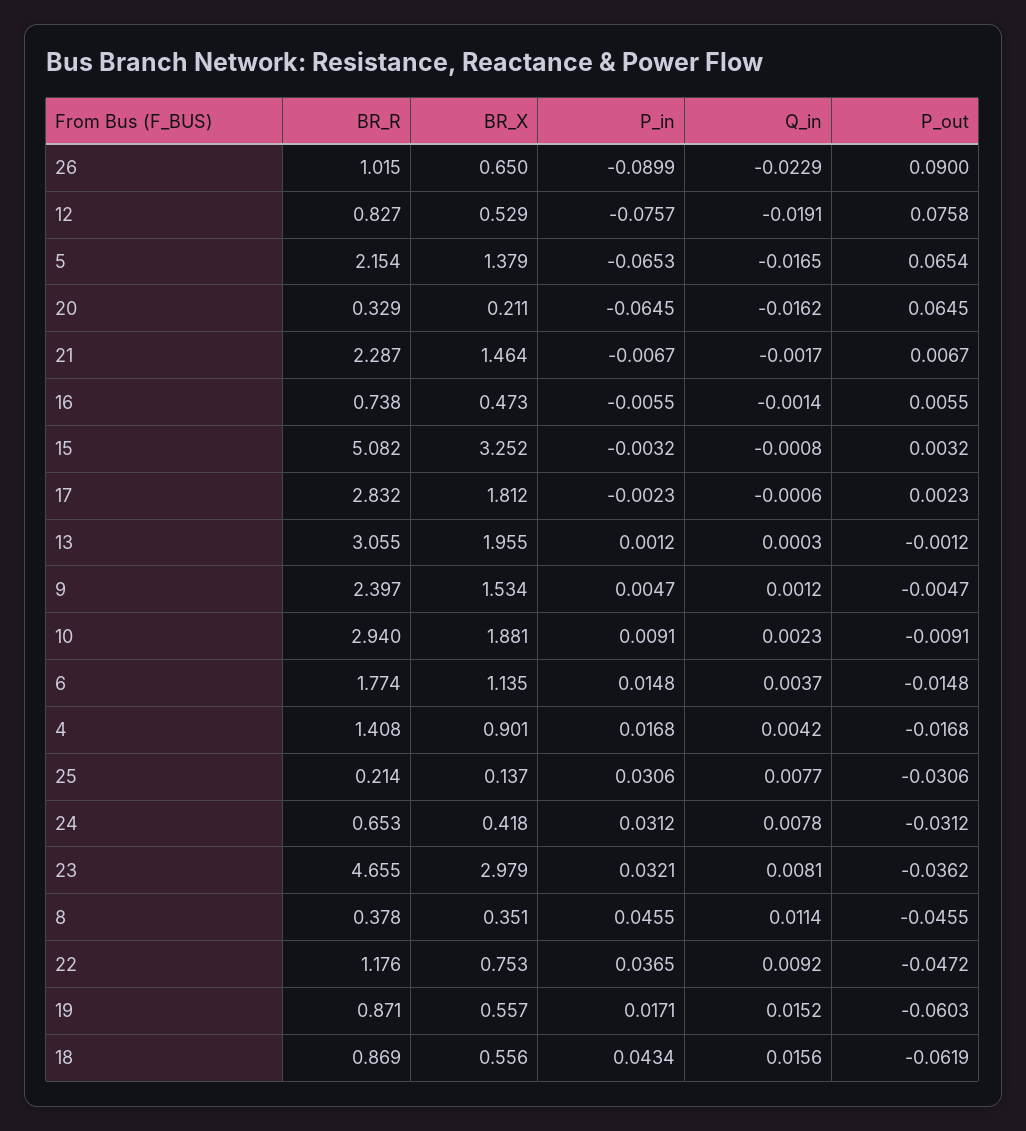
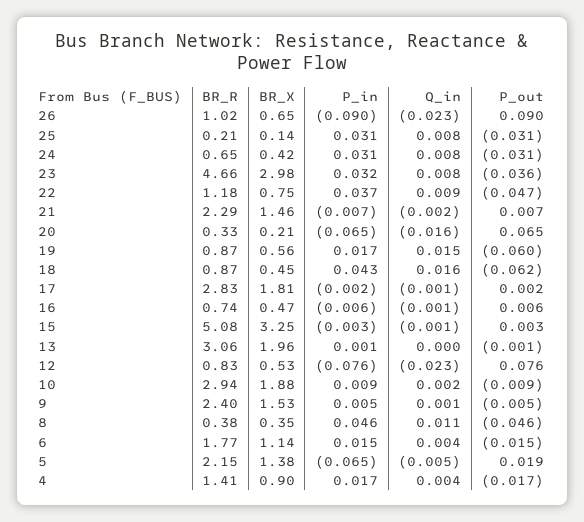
  {
    "BR_R": {
      "26": 1.015,
      "12": 0.827,
      "5": 2.154,
      "20": 0.329,
      "21": 2.287,
      "16": 0.738,
      "15": 5.082,
      "17": 2.832,
      "13": 3.055,
      "9": 2.397,
      "10": 2.94,
      "6": 1.774,
      "4": 1.408,
      "25": 0.214,
      "24": 0.653,
      "23": 4.655,
      "8": 0.378,
      "22": 1.176,
      "19": 0.871,
      "18": 0.869
    },
    "BR_X": {
      "26": 0.65,
      "12": 0.529,
      "5": 1.379,
      "20": 0.211,
      "21": 1.464,
      "16": 0.473,
      "15": 3.252,
      "17": 1.812,
      "13": 1.955,
      "9": 1.534,
      "10": 1.881,
      "6": 1.135,
      "4": 0.901,
      "25": 0.137,
      "24": 0.418,
      "23": 2.979,
      "8": 0.351,
      "22": 0.753,
      "19": 0.557,
-     "18": 0.556
+     "18": 0.45
    },
    "P_in": {
      "26": -0.0899,
      "12": -0.0757,
      "5": -0.0653,
      "20": -0.0645,
      "21": -0.0067,
      "16": -0.0055,
      "15": -0.0032,
      "17": -0.0023,
      "13": 0.0012,
      "9": 0.0047,
      "10": 0.0091,
      "6": 0.0148,
      "4": 0.0168,
      "25": 0.0306,
      "24": 0.0312,
      "23": 0.0321,
      "8": 0.0455,
      "22": 0.0365,
      "19": 0.0171,
      "18": 0.0434
    },
    "Q_in": {
      "26": -0.0229,
-     "12": -0.0191,
+     "12": -0.023,
-     "5": -0.0165,
+     "5": -0.005,
      "20": -0.0162,
      "21": -0.0017,
      "16": -0.0014,
      "15": -0.0008,
      "17": -0.0006,
      "13": 0.0003,
      "9": 0.0012,
      "10": 0.0023,
      "6": 0.0037,
      "4": 0.0042,
      "25": 0.0077,
      "24": 0.0078,
      "23": 0.0081,
      "8": 0.0114,
      "22": 0.0092,
      "19": 0.0152,
      "18": 0.0156
    },
    "P_out": {
      "26": 0.09,
      "12": 0.0758,
-     "5": 0.0654,
+     "5": 0.019,
      "20": 0.0645,
      "21": 0.0067,
      "16": 0.0055,
      "15": 0.0032,
      "17": 0.0023,
      "13": -0.0012,
      "9": -0.0047,
      "10": -0.0091,
      "6": -0.0148,
      "4": -0.0168,
      "25": -0.0306,
      "24": -0.0312,
      "23": -0.0362,
      "8": -0.0455,
      "22": -0.0472,
      "19": -0.0603,
      "18": -0.0619
    }
  }

